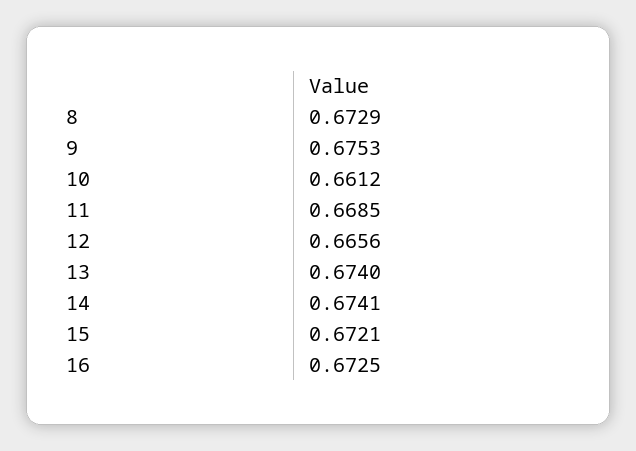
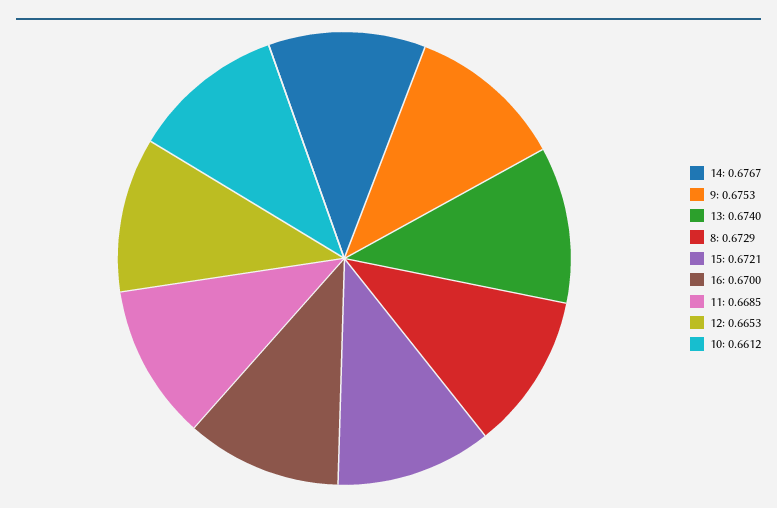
  {
    "8": 0.6729,
    "9": 0.6753,
    "10": 0.6612,
    "11": 0.6685,
-   "12": 0.6656,
+   "12": 0.6653,
    "13": 0.674,
-   "14": 0.6741,
+   "14": 0.6767,
    "15": 0.6721,
-   "16": 0.6725
+   "16": 0.67
  }

